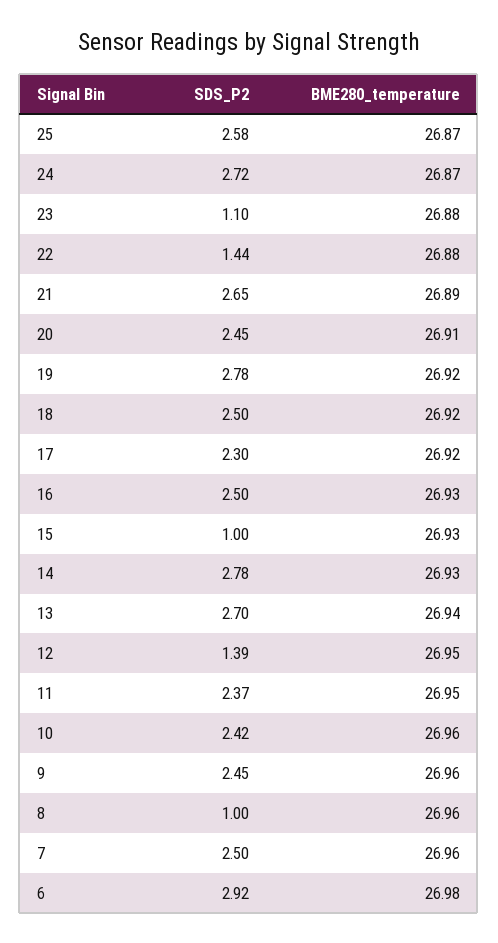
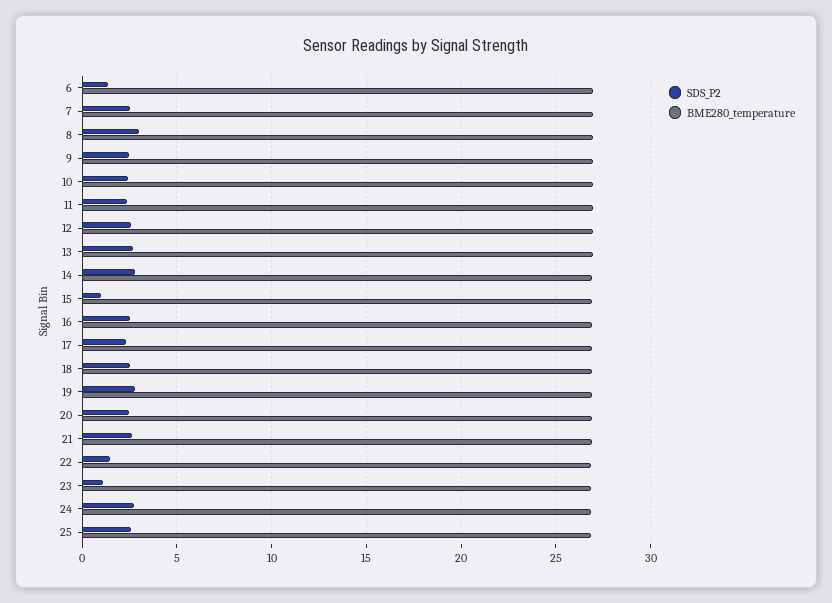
  {
    "SDS_P2": {
      "25": 2.58,
      "24": 2.72,
      "23": 1.1,
      "22": 1.44,
      "21": 2.65,
      "20": 2.45,
      "19": 2.78,
      "18": 2.5,
      "17": 2.3,
      "16": 2.5,
      "15": 1,
      "14": 2.78,
      "13": 2.7,
-     "12": 1.39,
+     "12": 2.5,
      "11": 2.37,
      "10": 2.42,
      "9": 2.45,
-     "8": 1,
+     "8": 3,
      "7": 2.5,
-     "6": 2.92
+     "6": 1.5
    },
    "BME280_temperature": {
      "25": 26.87,
      "24": 26.87,
      "23": 26.88,
      "22": 26.88,
      "21": 26.89,
      "20": 26.91,
      "19": 26.92,
      "18": 26.92,
      "17": 26.92,
      "16": 26.93,
      "15": 26.93,
      "14": 26.93,
      "13": 26.94,
      "12": 26.95,
      "11": 26.95,
      "10": 26.96,
      "9": 26.96,
      "8": 26.96,
      "7": 26.96,
      "6": 26.98
    }
  }

